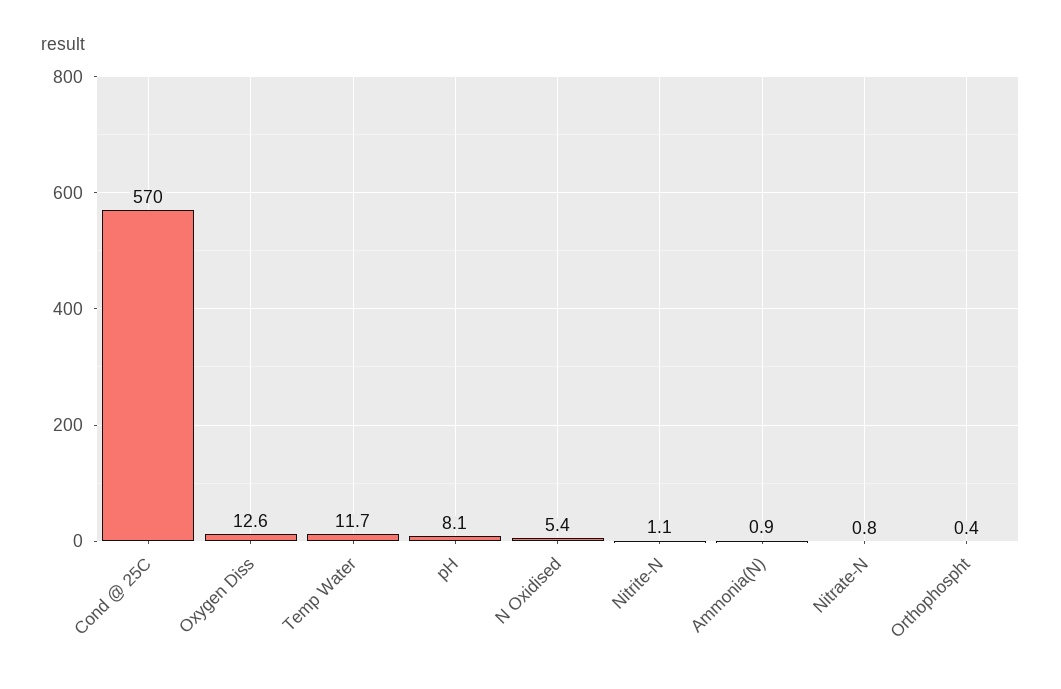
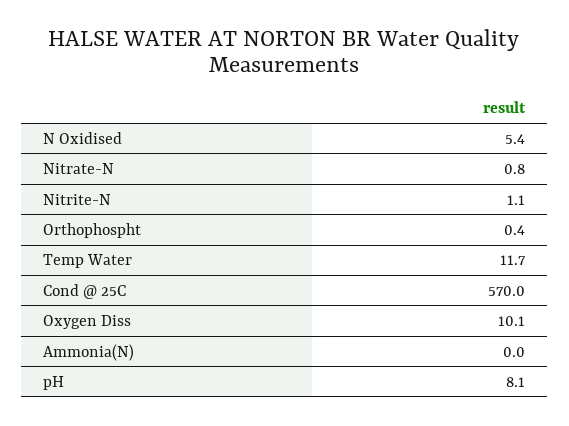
  {
    "Cond @ 25C": 570,
-   "Oxygen Diss": 12.6,
+   "Oxygen Diss": 10.1,
    "Temp Water": 11.7,
    "pH": 8.1,
    "N Oxidised": 5.4,
    "Nitrite-N": 1.1,
-   "Ammonia(N)": 0.9,
+   "Ammonia(N)": 0,
    "Nitrate-N": 0.8,
    "Orthophospht": 0.4
  }

